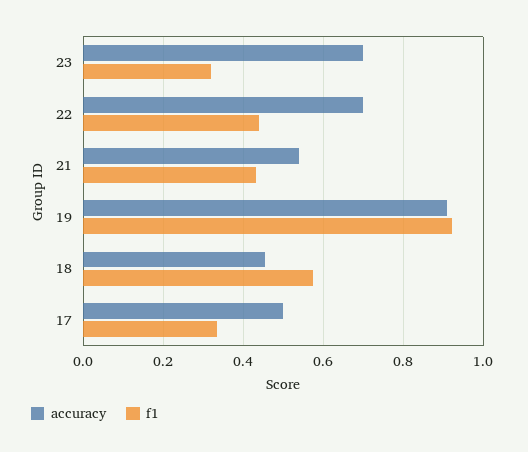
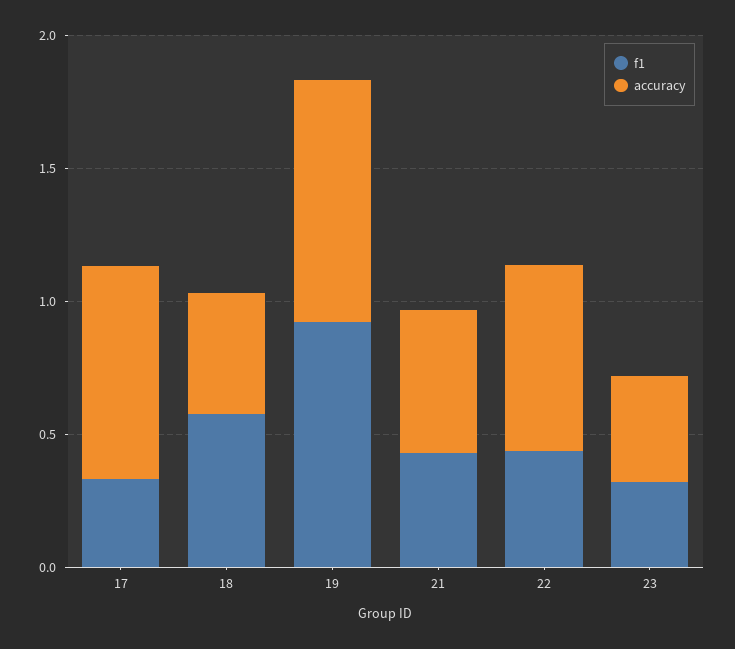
  {
    "accuracy": {
-     "23": 0.7,
+     "23": 0.4,
      "22": 0.7,
      "21": 0.54,
      "19": 0.9,
      "18": 0.46,
-     "17": 0.5
+     "17": 0.8
    },
    "f1": {
      "23": 0.32,
      "22": 0.44,
      "21": 0.44,
      "19": 0.92,
      "18": 0.58,
      "17": 0.34
    }
  }

